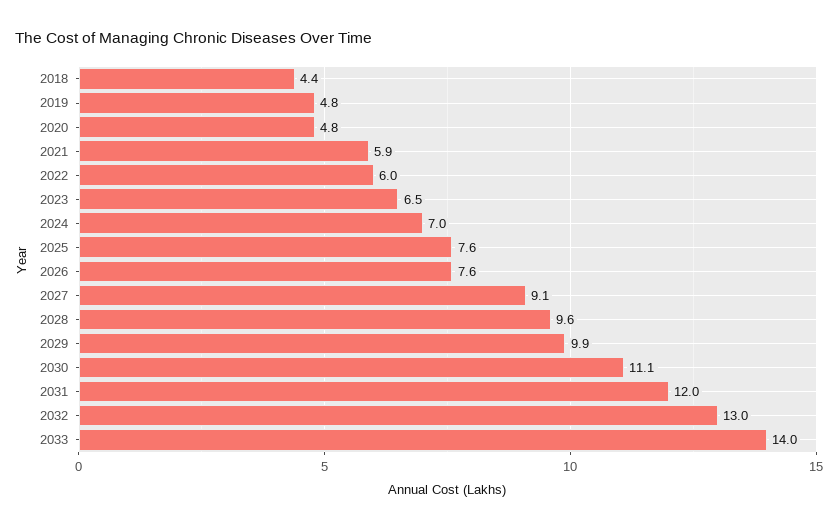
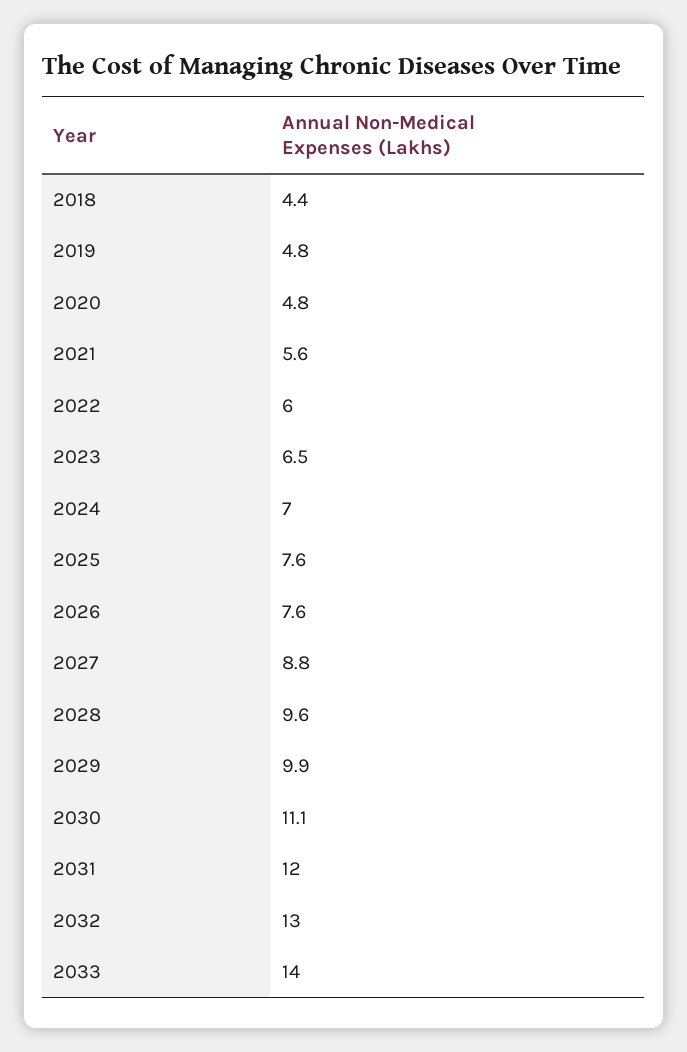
  {
    "2018": 4.4,
    "2019": 4.8,
    "2020": 4.8,
-   "2021": 5.9,
+   "2021": 5.6,
    "2022": 6,
    "2023": 6.5,
    "2024": 7,
    "2025": 7.6,
    "2026": 7.6,
-   "2027": 9.1,
+   "2027": 8.8,
    "2028": 9.6,
    "2029": 9.9,
    "2030": 11.1,
    "2031": 12,
    "2032": 13,
    "2033": 14
  }

